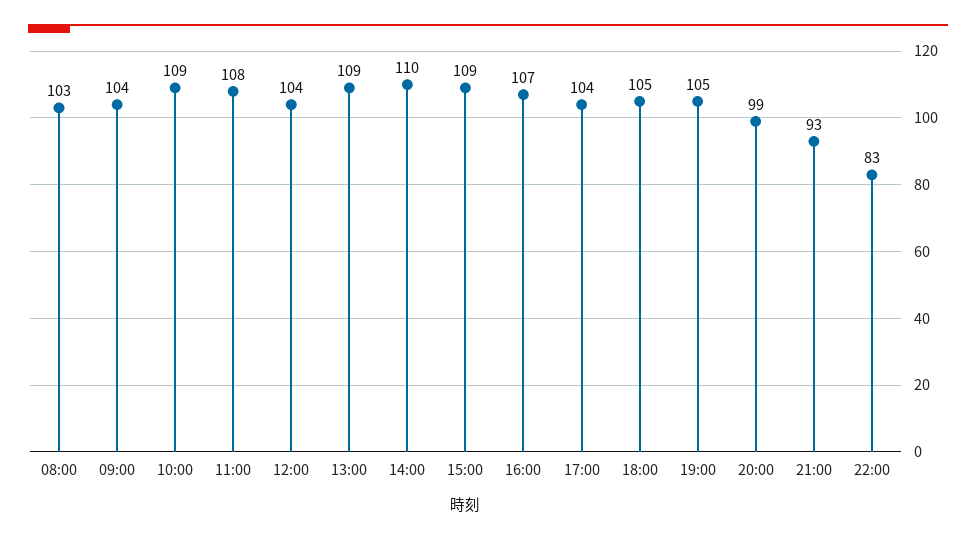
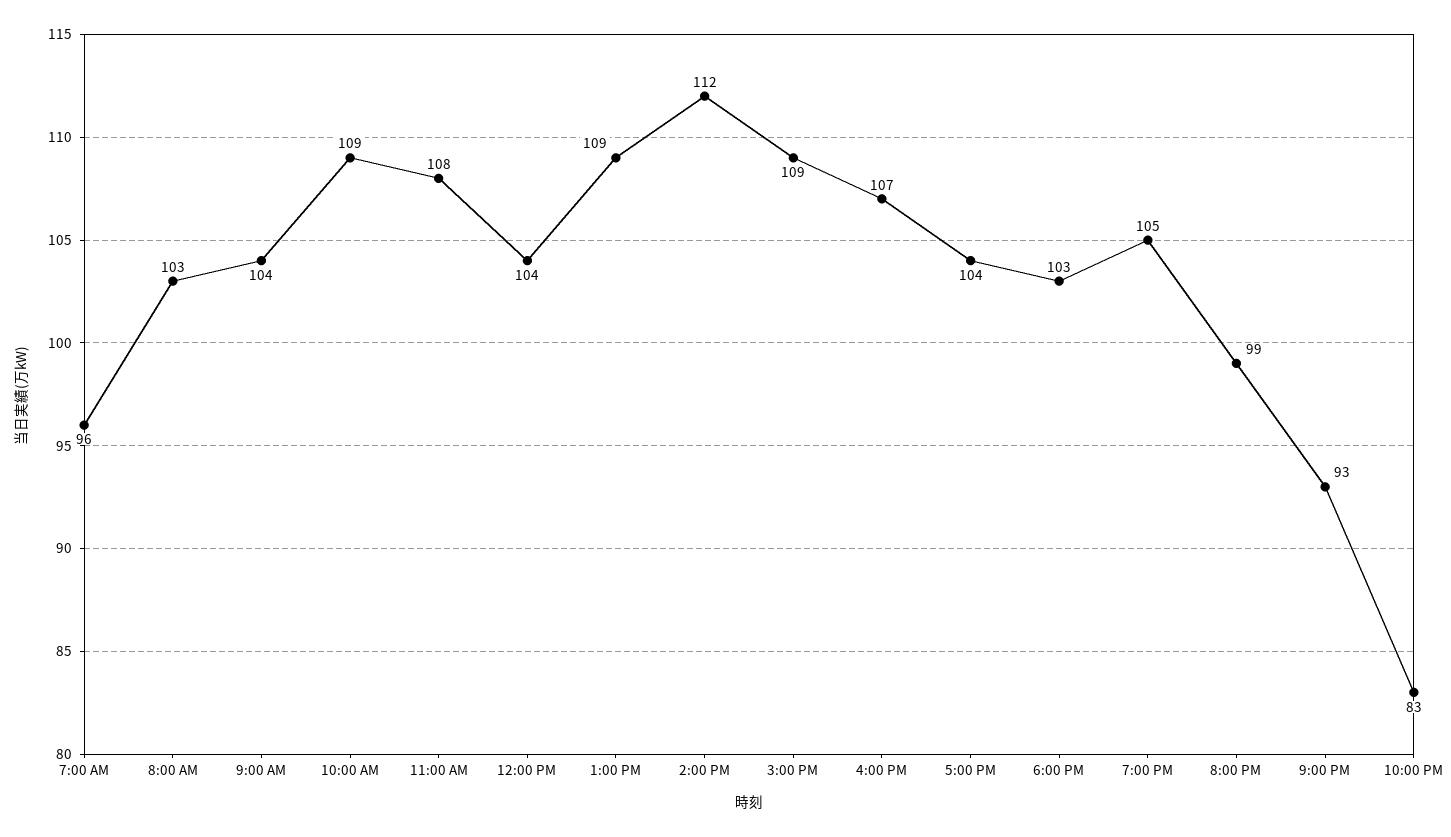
  {
    "08:00": 103,
    "09:00": 104,
    "10:00": 109,
    "11:00": 108,
    "12:00": 104,
    "13:00": 109,
-   "14:00": 110,
+   "14:00": 112,
    "15:00": 109,
    "16:00": 107,
    "17:00": 104,
-   "18:00": 105,
+   "18:00": 103,
    "19:00": 105,
    "20:00": 99,
    "21:00": 93,
-   "22:00": 83
+   "22:00": 83,
+   "7:00 AM": 96
  }

